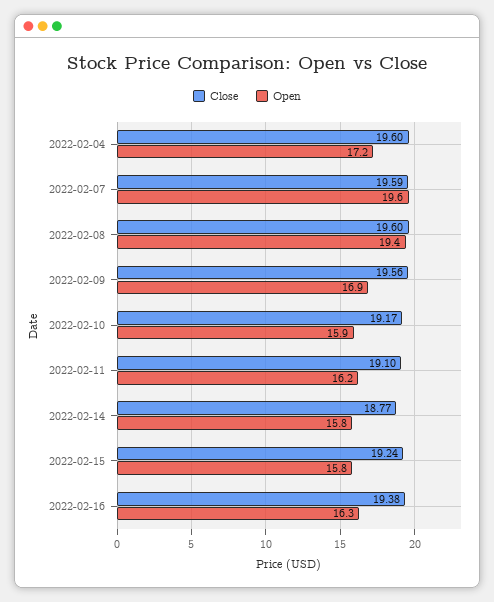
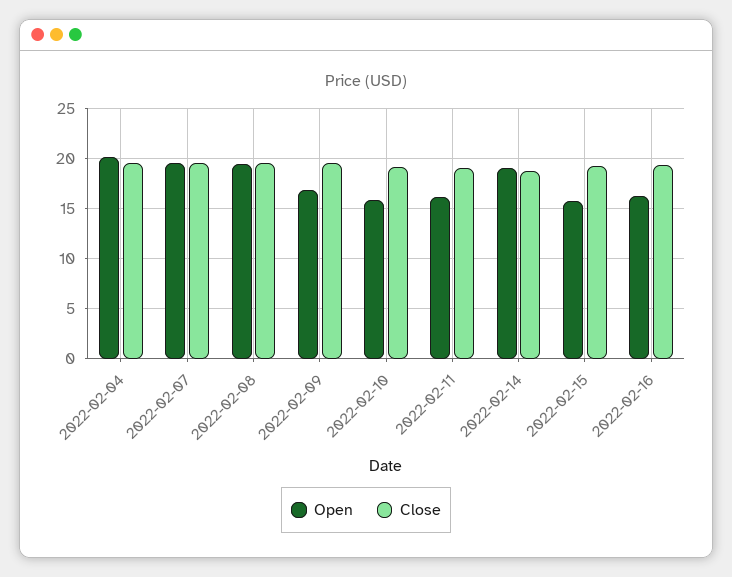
  {
    "Close": {
      "2022-02-04": 19.6,
      "2022-02-07": 19.59,
      "2022-02-08": 19.6,
      "2022-02-09": 19.56,
      "2022-02-10": 19.17,
      "2022-02-11": 19.1,
      "2022-02-14": 18.77,
      "2022-02-15": 19.24,
      "2022-02-16": 19.38
    },
    "Open": {
-     "2022-02-04": 17.2,
+     "2022-02-04": 20,
      "2022-02-07": 19.6,
      "2022-02-08": 19.4,
      "2022-02-09": 16.9,
      "2022-02-10": 15.9,
      "2022-02-11": 16.2,
-     "2022-02-14": 15.8,
+     "2022-02-14": 19,
      "2022-02-15": 15.8,
      "2022-02-16": 16.3
    }
  }

